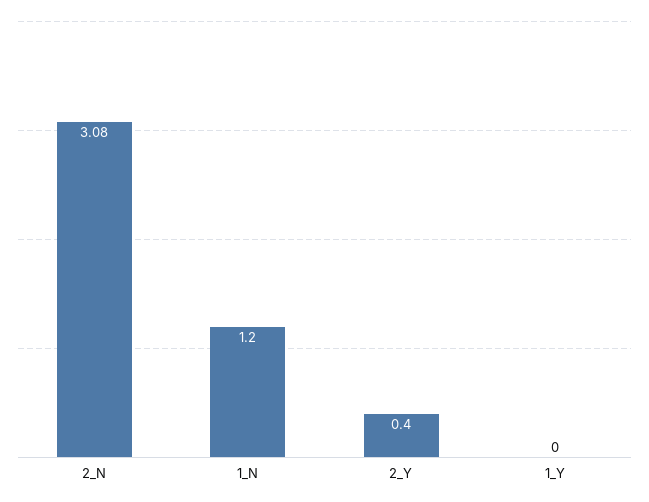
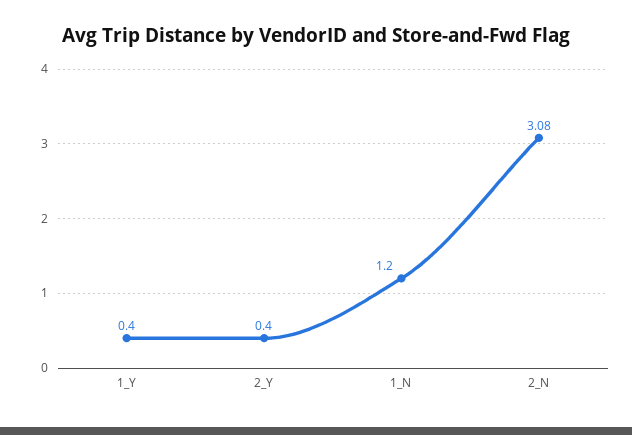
  {
    "2_N": 3.08,
    "1_N": 1.2,
    "2_Y": 0.4,
-   "1_Y": 0
+   "1_Y": 0.4
  }

